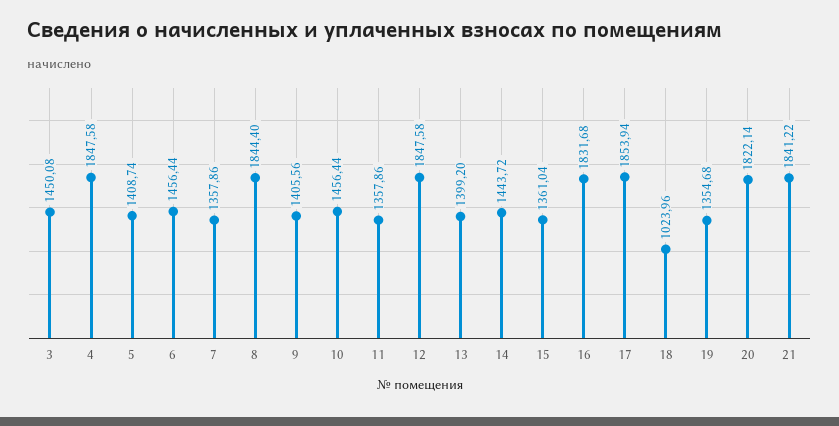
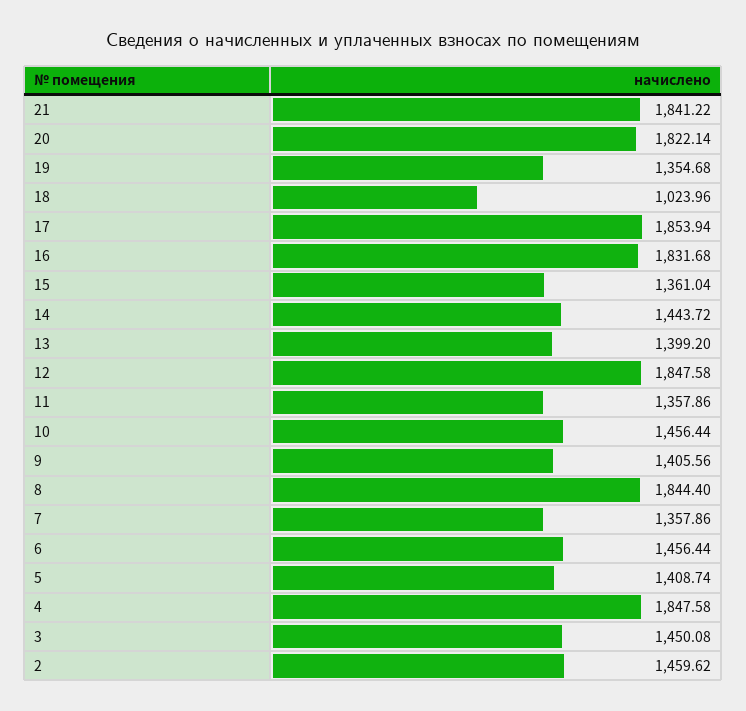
  {
    "3": 1450.08,
    "4": 1847.58,
    "5": 1408.74,
    "6": 1456.44,
    "7": 1357.86,
    "8": 1844.4,
    "9": 1405.56,
    "10": 1456.44,
    "11": 1357.86,
    "12": 1847.58,
    "13": 1399.2,
    "14": 1443.72,
    "15": 1361.04,
    "16": 1831.68,
    "17": 1853.94,
    "18": 1023.96,
    "19": 1354.68,
    "20": 1822.14,
-   "21": 1841.22
+   "21": 1841.22,
+   "2": 1459.62
  }

